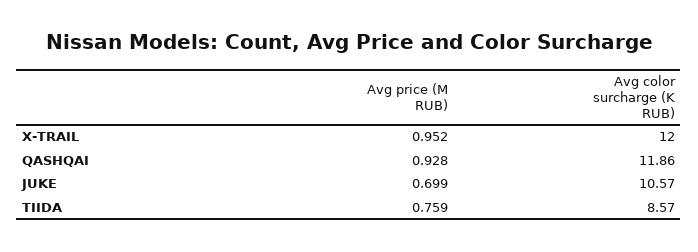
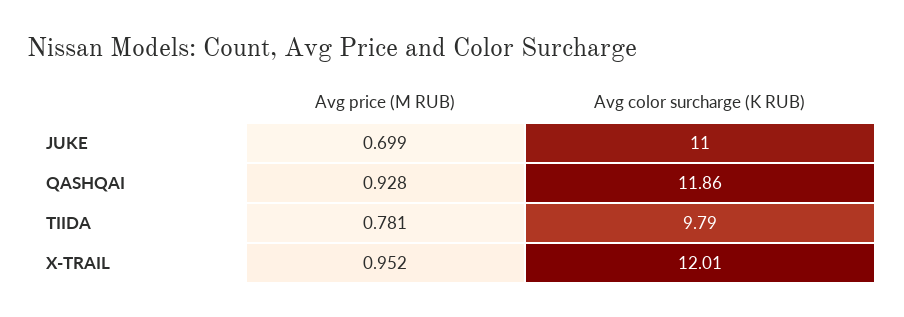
  {
    "Avg price (M RUB)": {
      "X-TRAIL": 0.952,
      "QASHQAI": 0.928,
      "JUKE": 0.699,
-     "TIIDA": 0.759
+     "TIIDA": 0.781
    },
    "Avg color surcharge (K RUB)": {
-     "X-TRAIL": 12,
+     "X-TRAIL": 12.01,
      "QASHQAI": 11.86,
-     "JUKE": 10.57,
+     "JUKE": 11,
-     "TIIDA": 8.57
+     "TIIDA": 9.79
    }
  }

